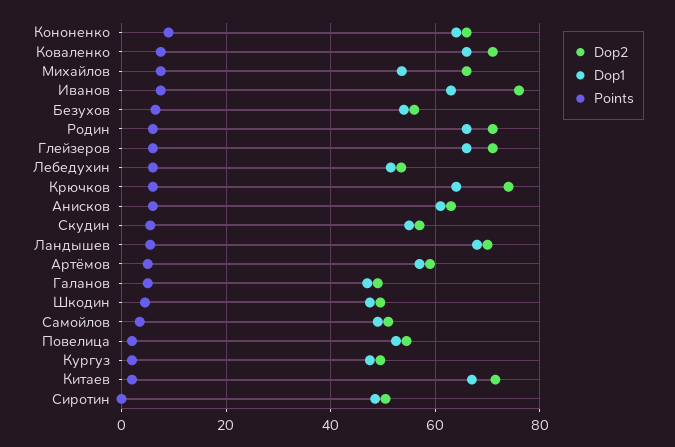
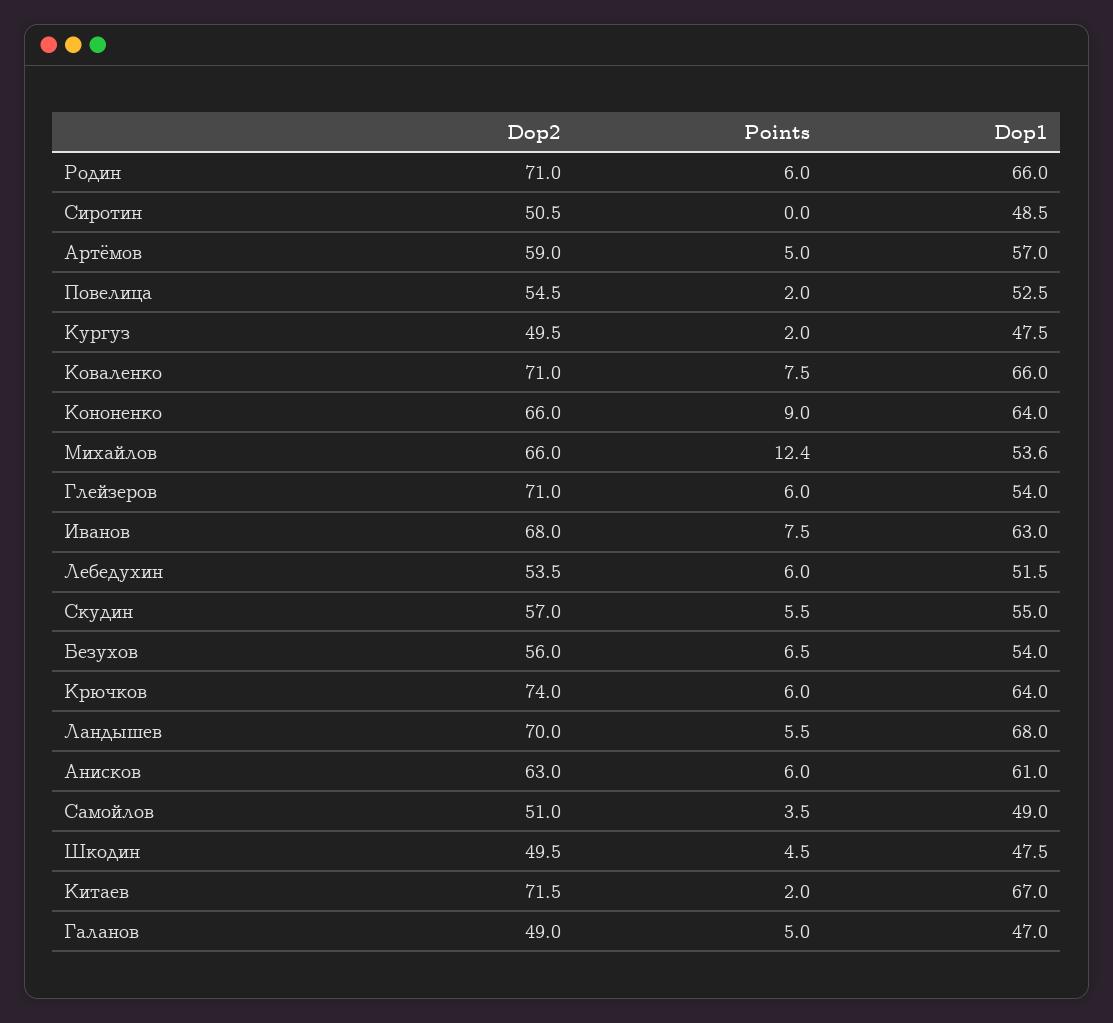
  {
    "Dop2": {
      "Кононенко": 66,
      "Коваленко": 71,
      "Михайлов": 66,
-     "Иванов": 76,
+     "Иванов": 68,
      "Безухов": 56,
      "Родин": 71,
      "Глейзеров": 71,
      "Лебедухин": 53.5,
      "Крючков": 74,
      "Анисков": 63,
      "Скудин": 57,
      "Ландышев": 70,
      "Артёмов": 59,
      "Галанов": 49,
      "Шкодин": 49.5,
      "Самойлов": 51,
      "Повелица": 54.5,
      "Кургуз": 49.5,
      "Китаев": 71.5,
      "Сиротин": 50.5
    },
    "Dop1": {
      "Кононенко": 64,
      "Коваленко": 66,
      "Михайлов": 53.6,
      "Иванов": 63,
      "Безухов": 54,
      "Родин": 66,
-     "Глейзеров": 66,
+     "Глейзеров": 54,
      "Лебедухин": 51.5,
      "Крючков": 64,
      "Анисков": 61,
      "Скудин": 55,
      "Ландышев": 68,
      "Артёмов": 57,
      "Галанов": 47,
      "Шкодин": 47.5,
      "Самойлов": 49,
      "Повелица": 52.5,
      "Кургуз": 47.5,
      "Китаев": 67,
      "Сиротин": 48.5
    },
    "Points": {
      "Кононенко": 9,
      "Коваленко": 7.5,
-     "Михайлов": 8,
+     "Михайлов": 12.4,
      "Иванов": 7.5,
      "Безухов": 6.5,
      "Родин": 6,
      "Глейзеров": 6,
      "Лебедухин": 6,
      "Крючков": 6,
      "Анисков": 6,
      "Скудин": 5.5,
      "Ландышев": 5.5,
      "Артёмов": 5,
      "Галанов": 5,
      "Шкодин": 4.5,
      "Самойлов": 3.5,
      "Повелица": 2,
      "Кургуз": 2,
      "Китаев": 2,
      "Сиротин": 0
    }
  }

